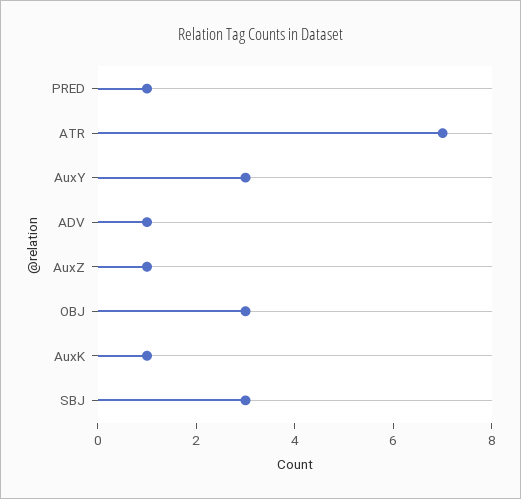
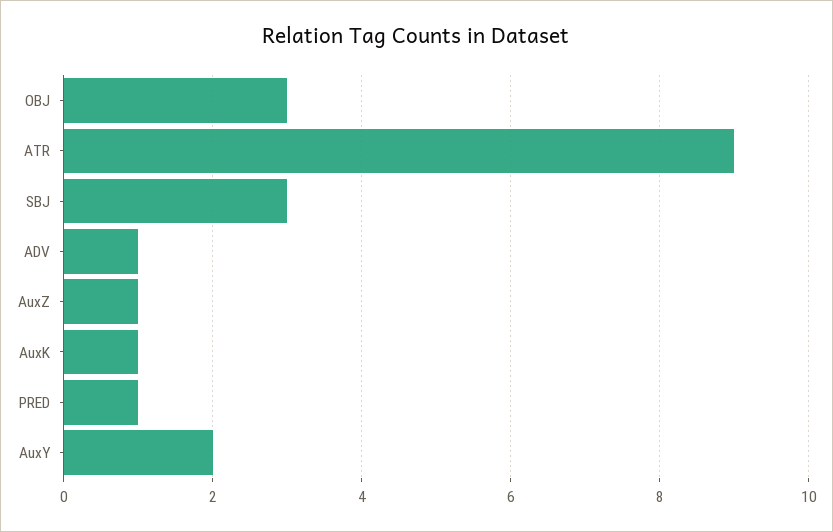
  {
    "PRED": 1,
-   "ATR": 7,
+   "ATR": 9,
-   "AuxY": 3,
+   "AuxY": 2,
    "ADV": 1,
    "AuxZ": 1,
    "OBJ": 3,
    "AuxK": 1,
    "SBJ": 3
  }

